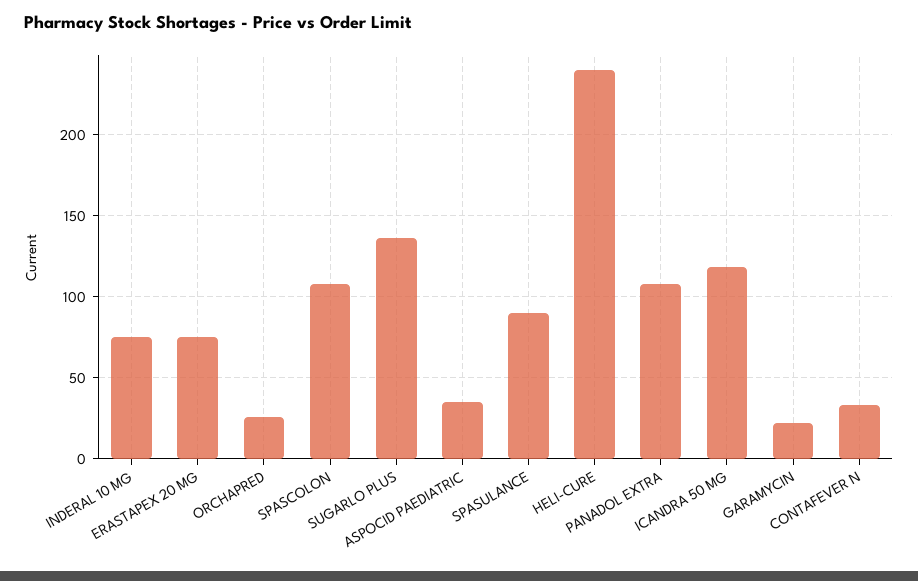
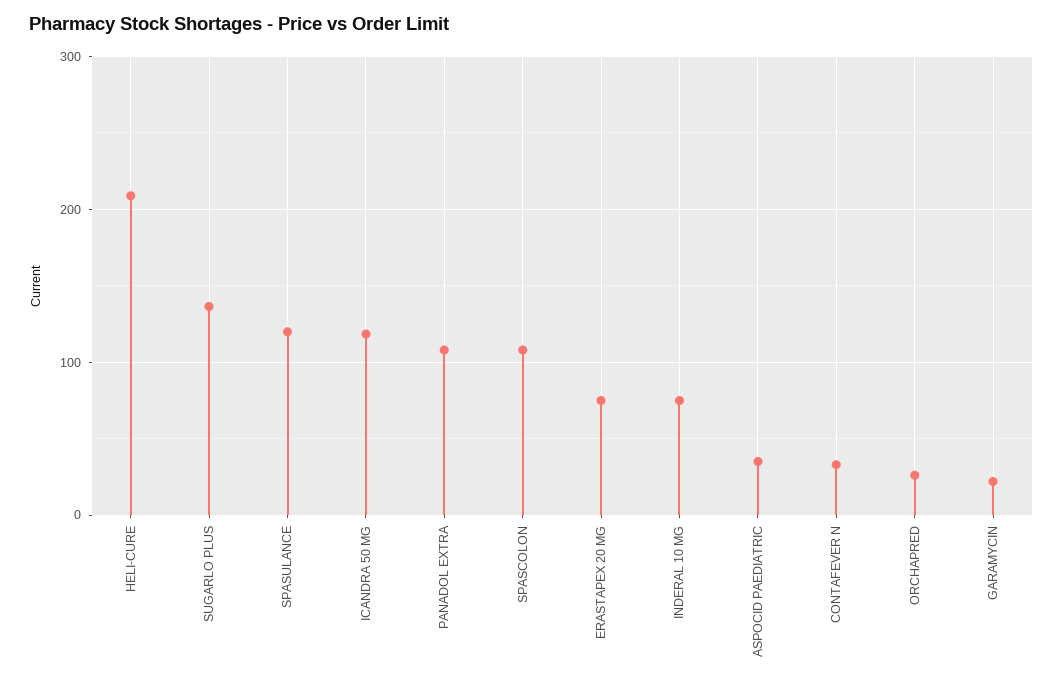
  {
    "INDERAL 10 MG": 75,
    "ERASTAPEX 20 MG": 75,
    "ORCHAPRED": 25,
    "SPASCOLON": 110,
    "SUGARLO PLUS": 135,
    "ASPOCID PAEDIATRIC": 35,
-   "SPASULANCE": 90,
+   "SPASULANCE": 120,
-   "HELI-CURE": 240,
+   "HELI-CURE": 210,
    "PANADOL EXTRA": 110,
    "ICANDRA 50 MG": 120,
    "GARAMYCIN": 20,
    "CONTAFEVER N": 35
  }

